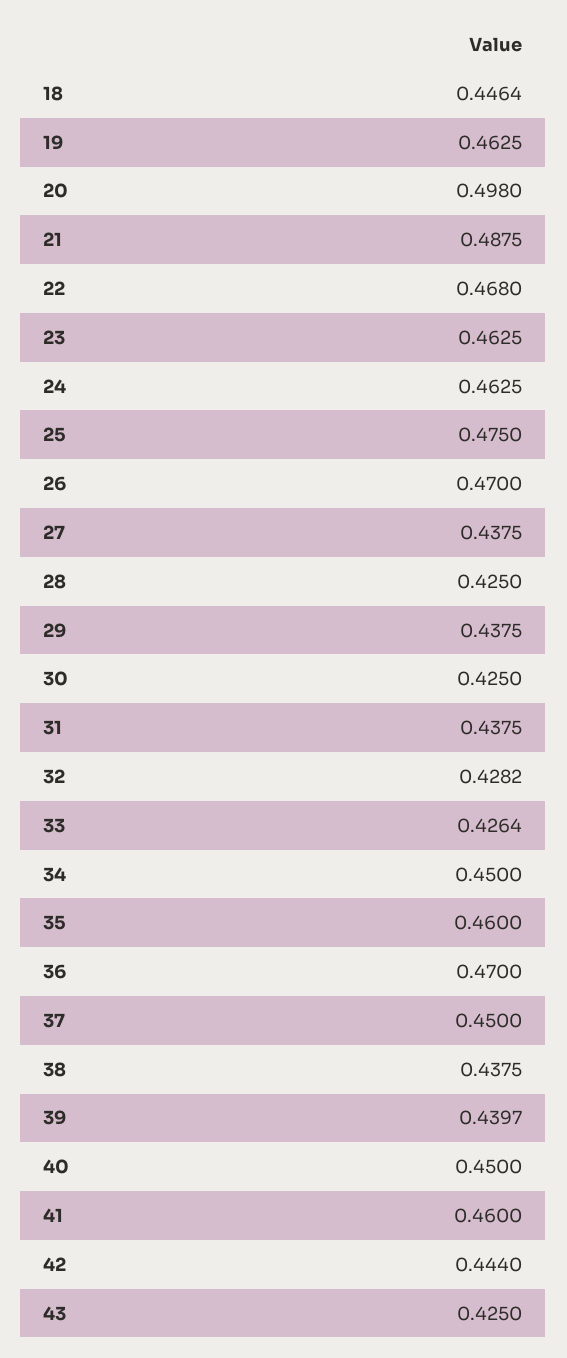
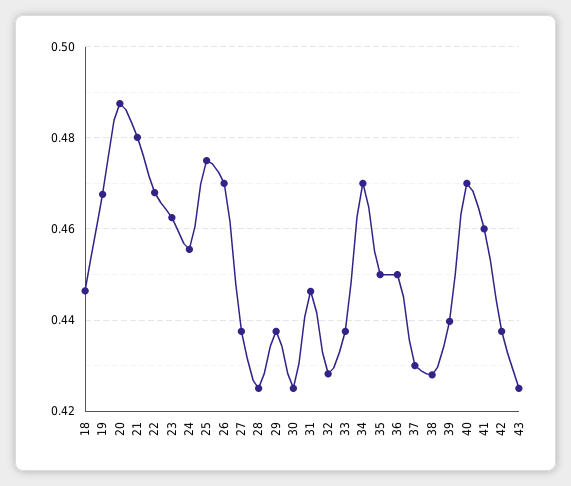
  {
    "18": 0.4464,
-   "19": 0.4625,
+   "19": 0.468,
-   "20": 0.498,
+   "20": 0.488,
-   "21": 0.4875,
+   "21": 0.48,
    "22": 0.468,
    "23": 0.4625,
-   "24": 0.4625,
+   "24": 0.456,
    "25": 0.475,
    "26": 0.47,
    "27": 0.4375,
    "28": 0.425,
    "29": 0.4375,
    "30": 0.425,
-   "31": 0.4375,
+   "31": 0.446,
    "32": 0.4282,
-   "33": 0.4264,
+   "33": 0.438,
-   "34": 0.45,
+   "34": 0.47,
-   "35": 0.46,
+   "35": 0.45,
-   "36": 0.47,
+   "36": 0.45,
-   "37": 0.45,
+   "37": 0.43,
-   "38": 0.4375,
+   "38": 0.428,
    "39": 0.4397,
-   "40": 0.45,
+   "40": 0.47,
    "41": 0.46,
-   "42": 0.444,
+   "42": 0.438,
    "43": 0.425
  }

